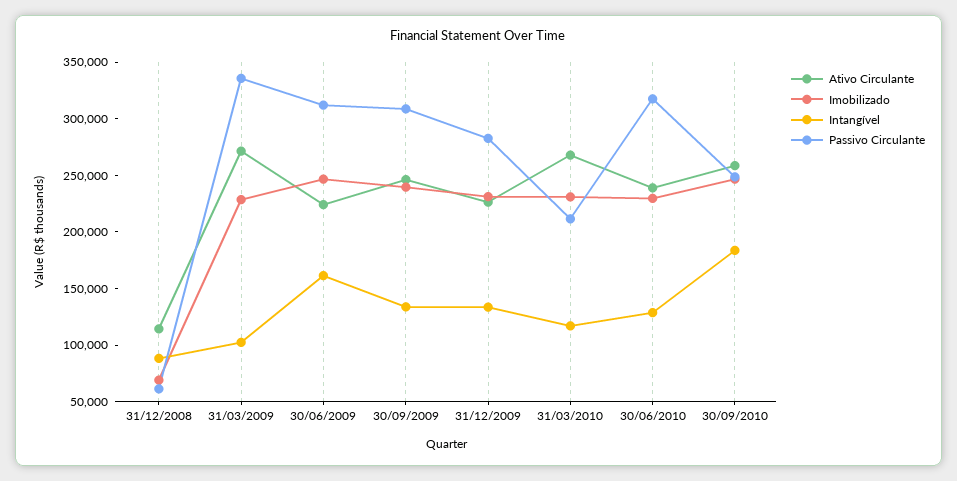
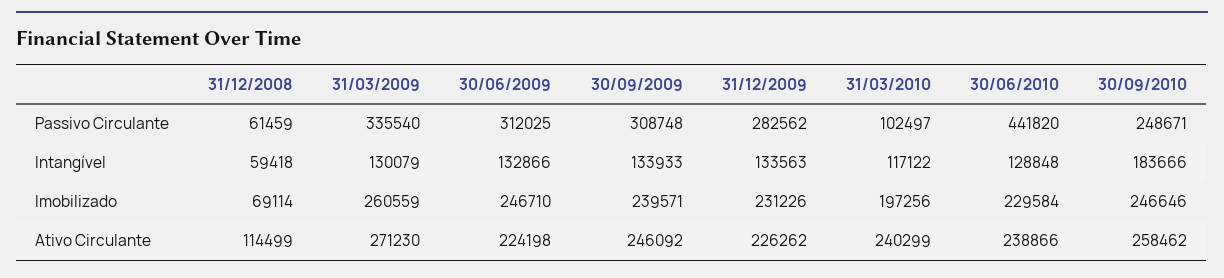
  {
    "Ativo Circulante": {
      "31/12/2008": 114499,
      "31/03/2009": 271230,
      "30/06/2009": 224198,
      "30/09/2009": 246092,
      "31/12/2009": 226262,
-     "31/03/2010": 270000,
+     "31/03/2010": 240299,
      "30/06/2010": 238866,
      "30/09/2010": 258462
    },
    "Imobilizado": {
      "31/12/2008": 69114,
-     "31/03/2009": 230000,
+     "31/03/2009": 260559,
      "30/06/2009": 246710,
      "30/09/2009": 239571,
      "31/12/2009": 231226,
-     "31/03/2010": 230000,
+     "31/03/2010": 197256,
      "30/06/2010": 229584,
      "30/09/2010": 246646
    },
    "Intangível": {
-     "31/12/2008": 90000,
+     "31/12/2008": 59418,
-     "31/03/2009": 100000,
+     "31/03/2009": 130079,
-     "30/06/2009": 160000,
+     "30/06/2009": 132866,
      "30/09/2009": 133933,
      "31/12/2009": 133563,
      "31/03/2010": 117122,
      "30/06/2010": 128848,
      "30/09/2010": 183666
    },
    "Passivo Circulante": {
      "31/12/2008": 61459,
      "31/03/2009": 335540,
      "30/06/2009": 312025,
      "30/09/2009": 308748,
      "31/12/2009": 282562,
-     "31/03/2010": 210000,
+     "31/03/2010": 102497,
-     "30/06/2010": 320000,
+     "30/06/2010": 441820,
      "30/09/2010": 248671
    }
  }

